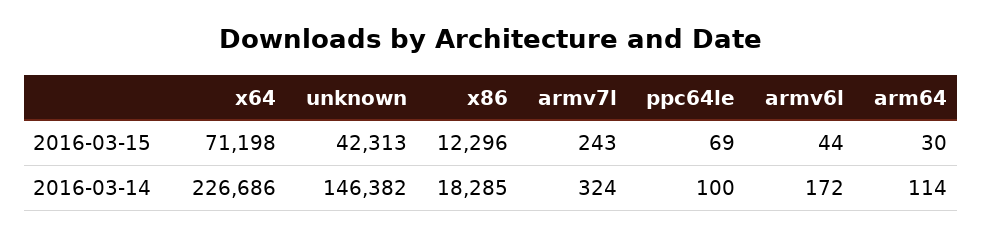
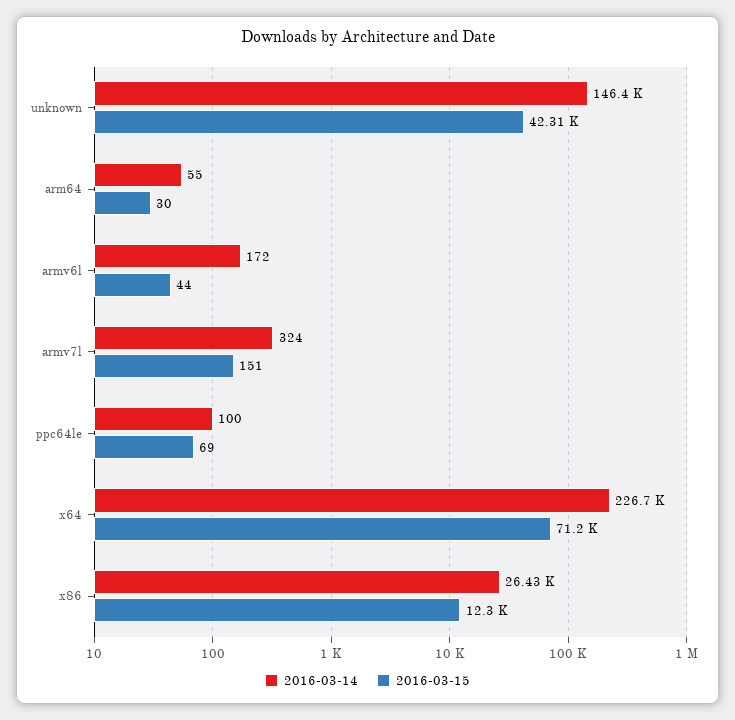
  {
    "2016-03-15": {
      "x64": 71198,
      "unknown": 42313,
      "x86": 12296,
-     "armv7l": 243,
+     "armv7l": 151,
      "ppc64le": 69,
      "armv6l": 44,
      "arm64": 30
    },
    "2016-03-14": {
      "x64": 226686,
      "unknown": 146382,
-     "x86": 18285,
+     "x86": 26430,
      "armv7l": 324,
      "ppc64le": 100,
      "armv6l": 172,
-     "arm64": 114
+     "arm64": 55
    }
  }

